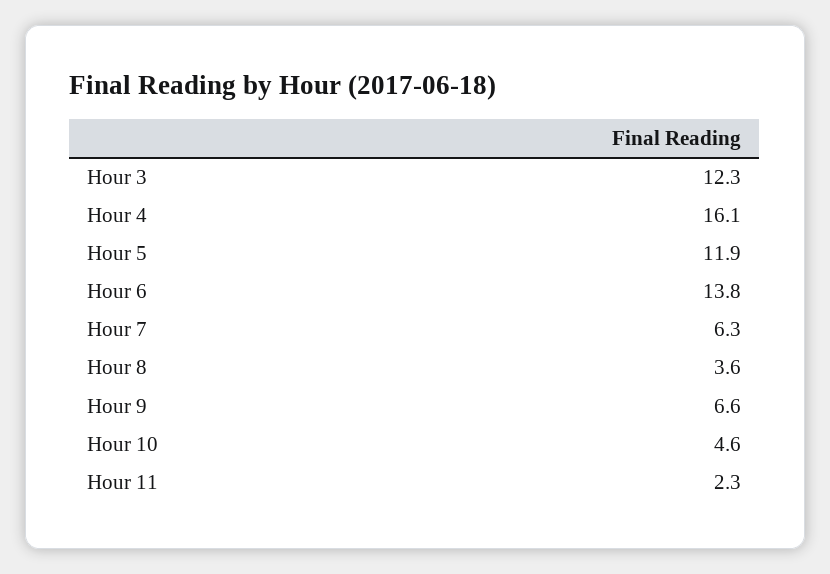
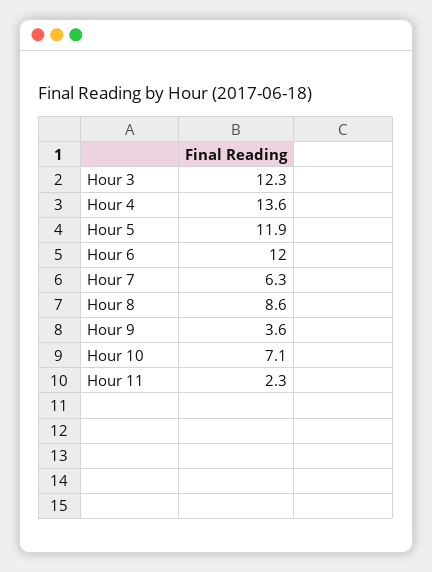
  {
    "Hour 3": 12.3,
-   "Hour 4": 16.1,
+   "Hour 4": 13.6,
    "Hour 5": 11.9,
-   "Hour 6": 13.8,
+   "Hour 6": 12,
    "Hour 7": 6.3,
-   "Hour 8": 3.6,
+   "Hour 8": 8.6,
-   "Hour 9": 6.6,
+   "Hour 9": 3.6,
-   "Hour 10": 4.6,
+   "Hour 10": 7.1,
    "Hour 11": 2.3
  }

